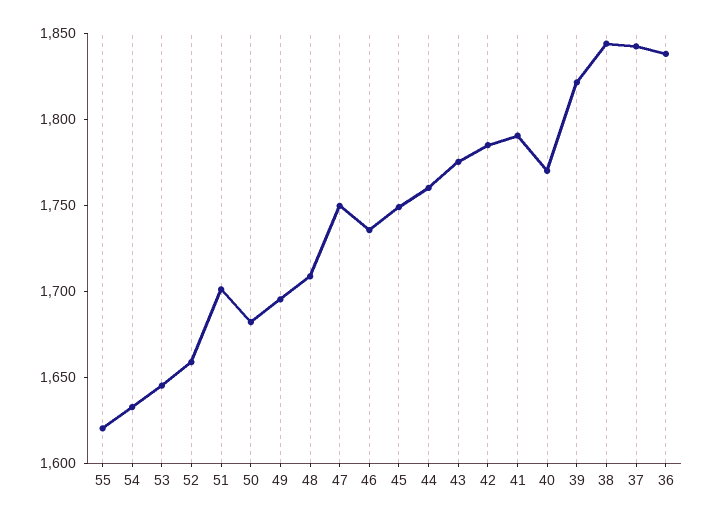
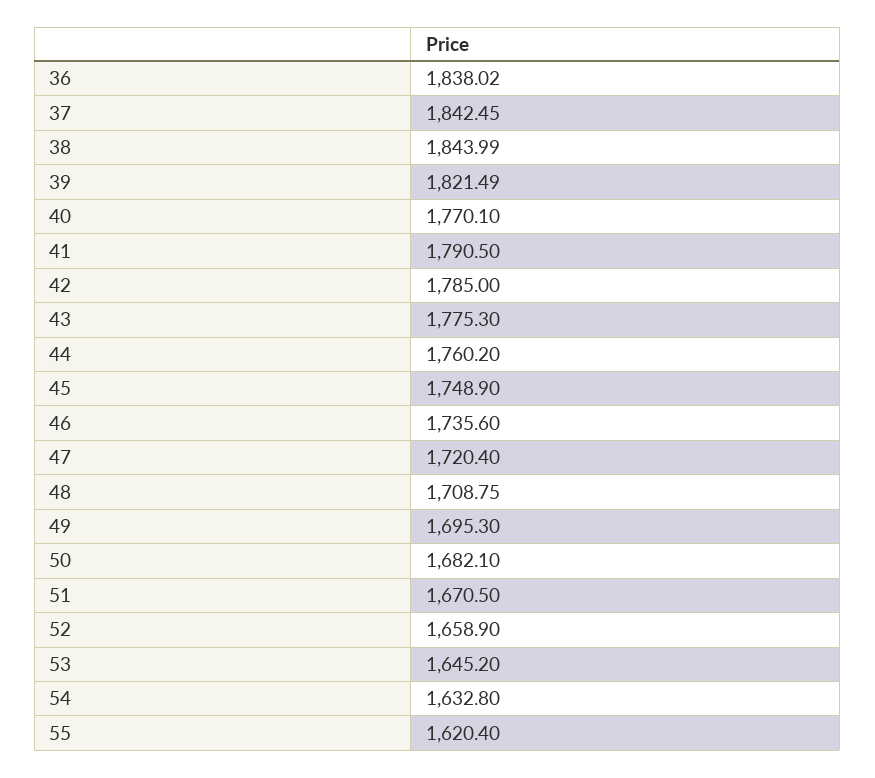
  {
    "55": 1620.4,
    "54": 1632.8,
    "53": 1645.2,
    "52": 1658.9,
-   "51": 1700,
+   "51": 1670.5,
    "50": 1682.1,
    "49": 1695.3,
    "48": 1708.75,
-   "47": 1750,
+   "47": 1720.4,
    "46": 1735.6,
    "45": 1748.9,
    "44": 1760.2,
    "43": 1775.3,
    "42": 1785,
    "41": 1790.5,
    "40": 1770.1,
    "39": 1821.49,
    "38": 1843.99,
    "37": 1842.45,
    "36": 1838.02
  }

